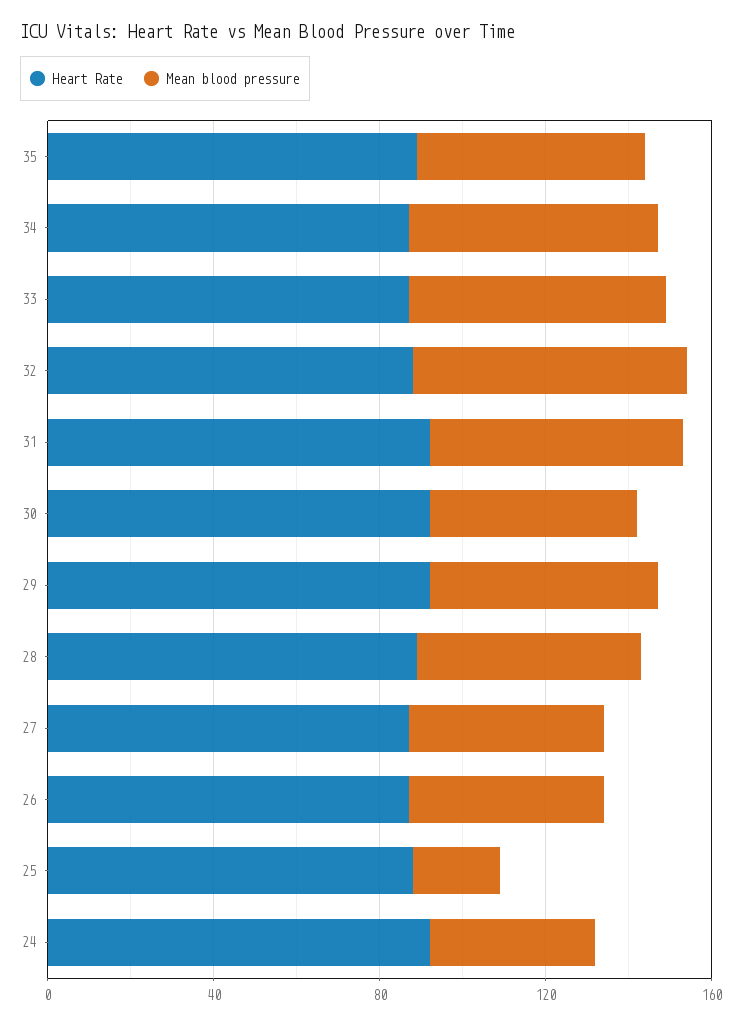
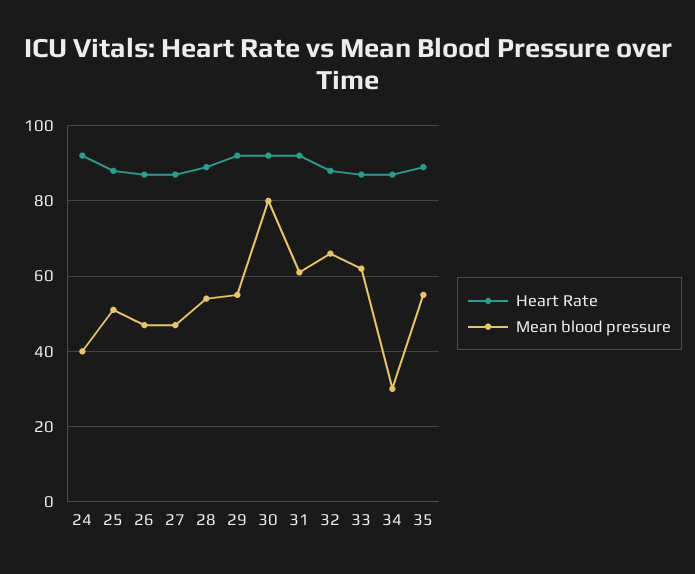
  {
    "Heart Rate": {
      "35": 90,
      "34": 85,
      "33": 85,
      "32": 90,
      "31": 90,
      "30": 90,
      "29": 90,
      "28": 90,
      "27": 85,
      "26": 85,
      "25": 90,
      "24": 90
    },
    "Mean blood pressure": {
      "35": 55,
-     "34": 60,
+     "34": 30,
      "33": 60,
      "32": 65,
      "31": 60,
-     "30": 50,
+     "30": 80,
      "29": 55,
      "28": 55,
      "27": 45,
      "26": 45,
-     "25": 20,
+     "25": 50,
      "24": 40
    }
  }

